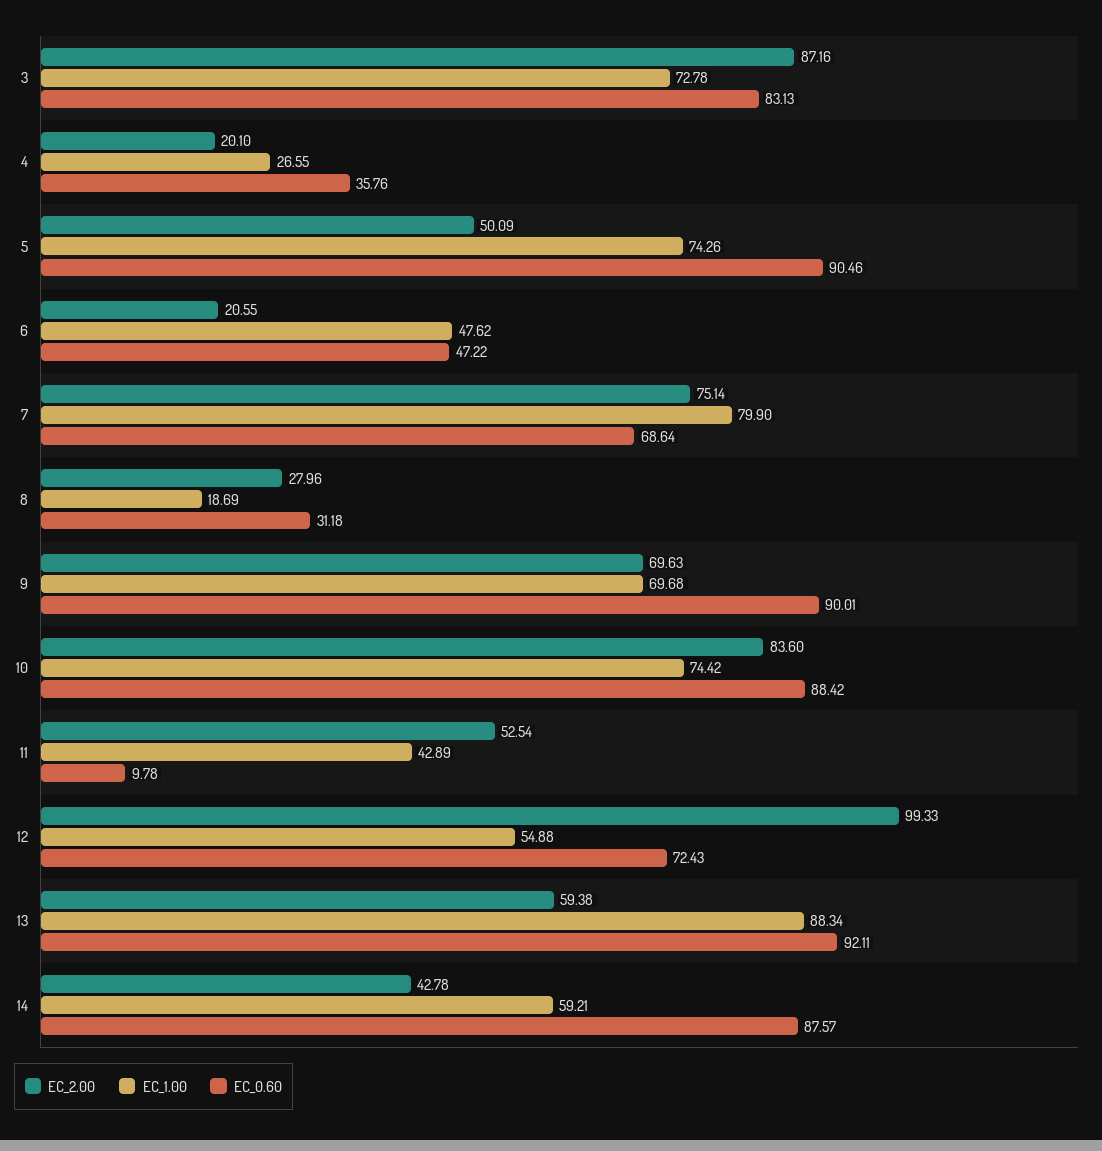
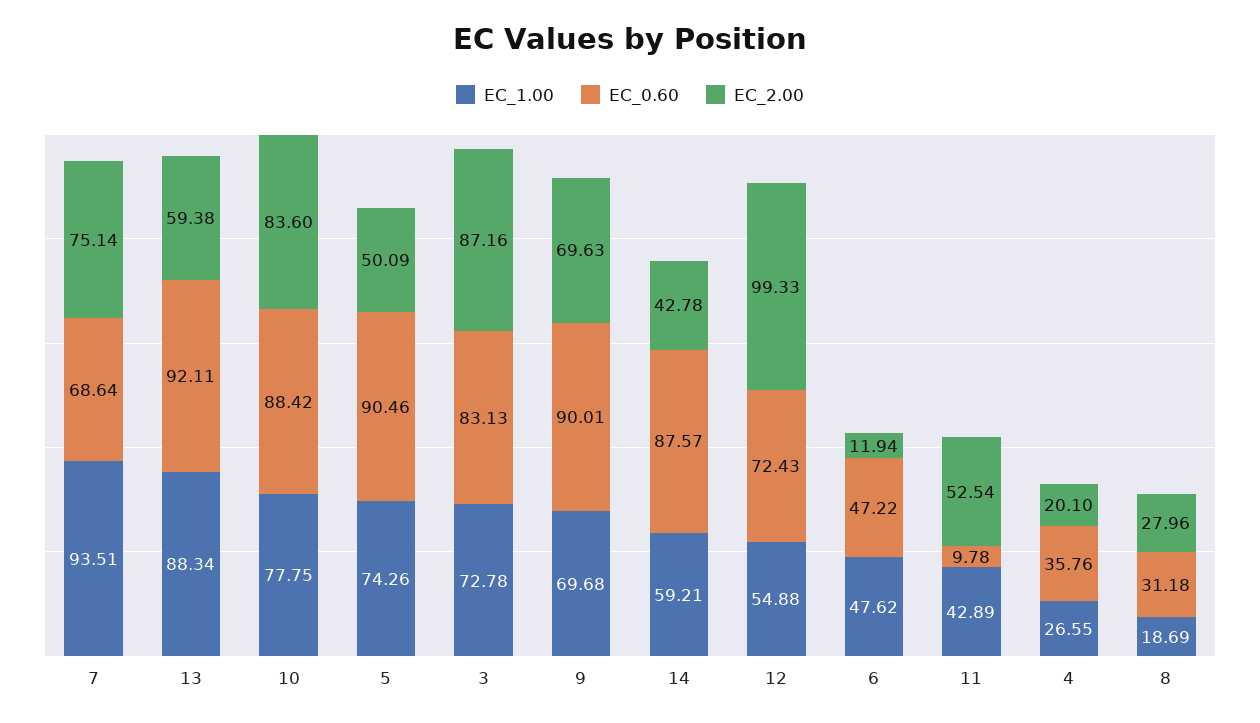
  {
    "EC_2.00": {
      "3": 87.16,
      "4": 20.1,
      "5": 50.09,
-     "6": 20.55,
+     "6": 11.94,
      "7": 75.14,
      "8": 27.96,
      "9": 69.63,
      "10": 83.6,
      "11": 52.54,
      "12": 99.33,
      "13": 59.38,
      "14": 42.78
    },
    "EC_1.00": {
      "3": 72.78,
      "4": 26.55,
      "5": 74.26,
      "6": 47.62,
-     "7": 79.9,
+     "7": 93.51,
      "8": 18.69,
      "9": 69.68,
-     "10": 74.42,
+     "10": 77.75,
      "11": 42.89,
      "12": 54.88,
      "13": 88.34,
      "14": 59.21
    },
    "EC_0.60": {
      "3": 83.13,
      "4": 35.76,
      "5": 90.46,
      "6": 47.22,
      "7": 68.64,
      "8": 31.18,
      "9": 90.01,
      "10": 88.42,
      "11": 9.78,
      "12": 72.43,
      "13": 92.11,
      "14": 87.57
    }
  }

